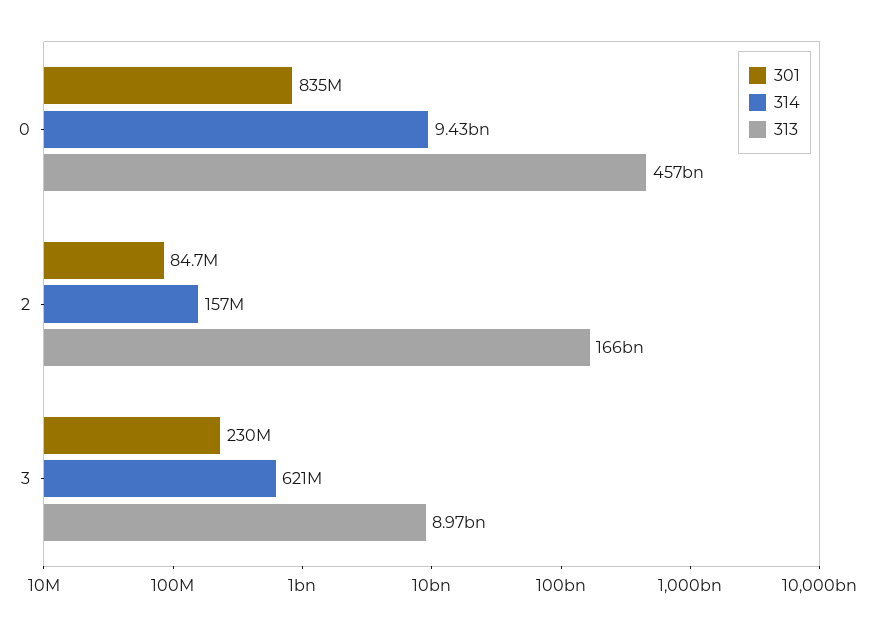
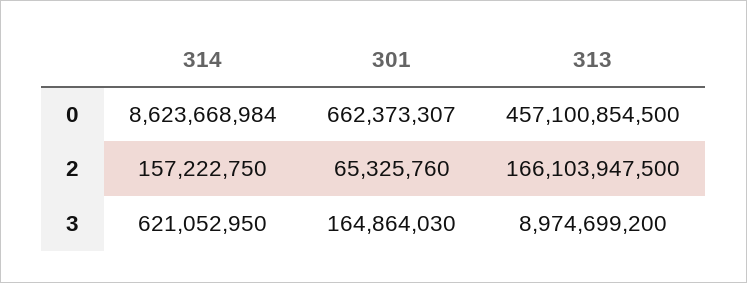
  {
    "301": {
-     "0": 835000000,
+     "0": 662373307,
-     "2": 84700000,
+     "2": 65325760,
-     "3": 230000000
+     "3": 164864030
    },
    "314": {
-     "0": 9430000000,
+     "0": 8623668984,
      "2": 157222750,
      "3": 621052950
    },
    "313": {
      "0": 457100854500,
      "2": 166103947500,
      "3": 8974699200
    }
  }

